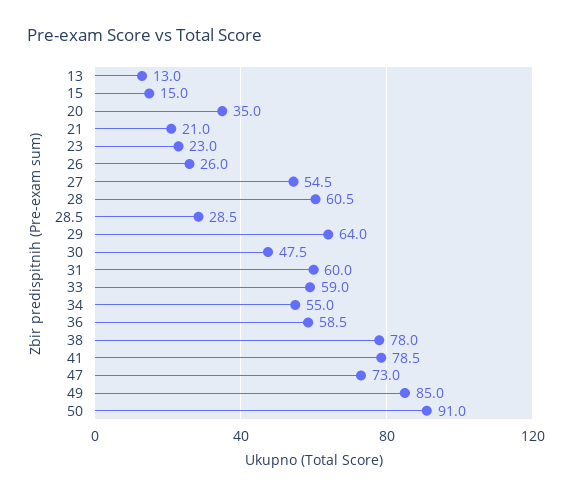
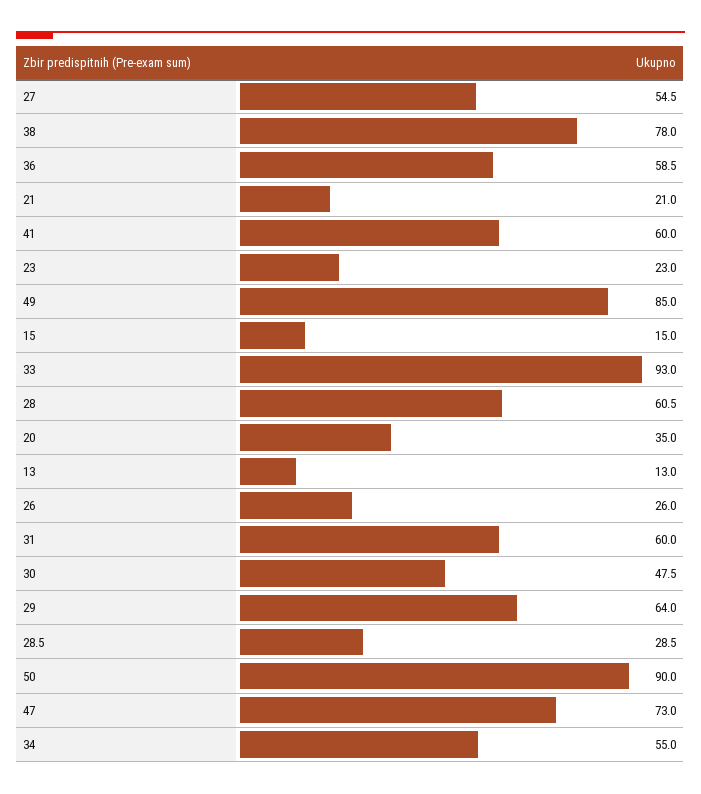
  {
    "13": 13,
    "15": 15,
    "20": 35,
    "21": 21,
    "23": 23,
    "26": 26,
    "27": 54.5,
    "28": 60.5,
    "28.5": 28.5,
    "29": 64,
    "30": 47.5,
    "31": 60,
-   "33": 59,
+   "33": 93,
    "34": 55,
    "36": 58.5,
    "38": 78,
-   "41": 78.5,
+   "41": 60,
    "47": 73,
    "49": 85,
-   "50": 91
+   "50": 90
  }

